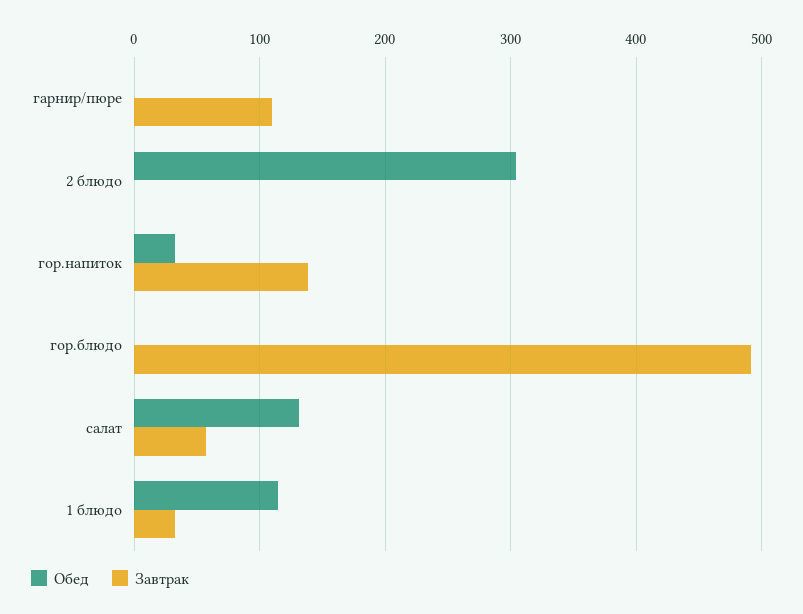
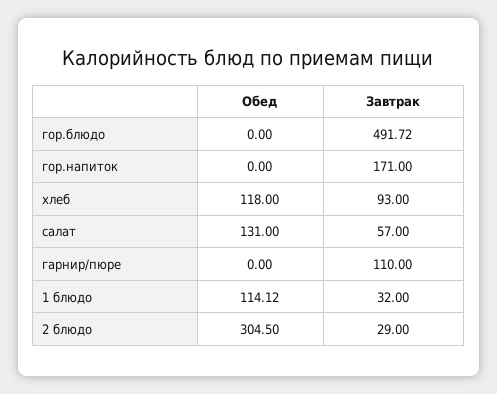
  {
    "Обед": {
      "гарнир/пюре": 0,
      "2 блюдо": 304.5,
-     "гор.напиток": 30,
+     "гор.напиток": 0,
      "гор.блюдо": 0,
      "салат": 131,
-     "1 блюдо": 114.12
+     "1 блюдо": 114.12,
+     "хлеб": 118
    },
    "Завтрак": {
      "гарнир/пюре": 110,
-     "2 блюдо": 0,
+     "2 блюдо": 29,
-     "гор.напиток": 140,
+     "гор.напиток": 171,
      "гор.блюдо": 491.72,
      "салат": 57,
-     "1 блюдо": 32
+     "1 блюдо": 32,
+     "хлеб": 93
    }
  }

